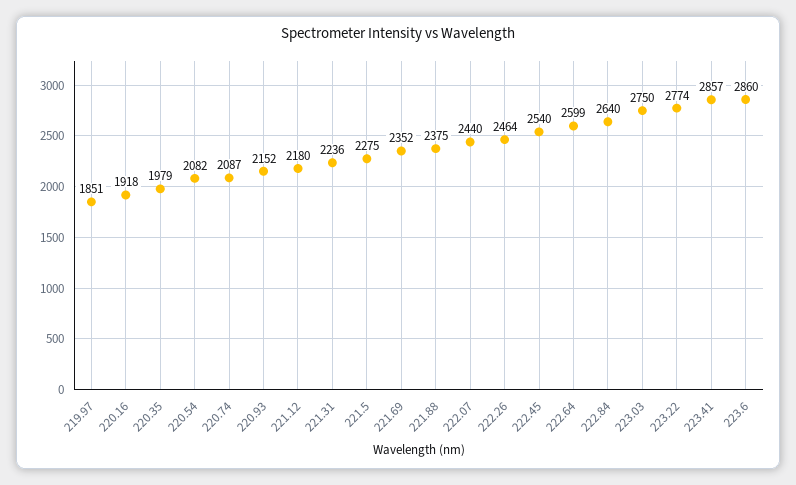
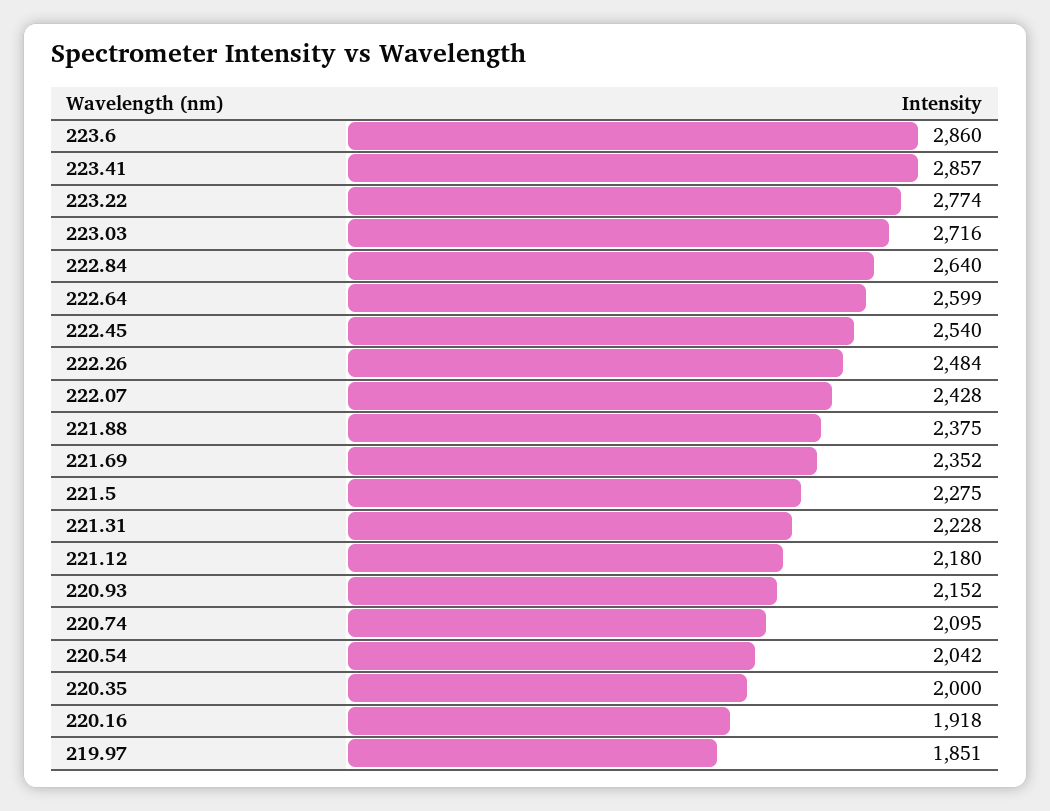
  {
    "219.97": 1851,
    "220.16": 1918,
-   "220.35": 1979,
+   "220.35": 2000,
-   "220.54": 2082,
+   "220.54": 2042,
-   "220.74": 2087,
+   "220.74": 2095,
    "220.93": 2152,
    "221.12": 2180,
-   "221.31": 2236,
+   "221.31": 2228,
    "221.5": 2275,
    "221.69": 2352,
    "221.88": 2375,
-   "222.07": 2440,
+   "222.07": 2428,
-   "222.26": 2464,
+   "222.26": 2484,
    "222.45": 2540,
    "222.64": 2599,
    "222.84": 2640,
-   "223.03": 2750,
+   "223.03": 2716,
    "223.22": 2774,
    "223.41": 2857,
    "223.6": 2860
  }

